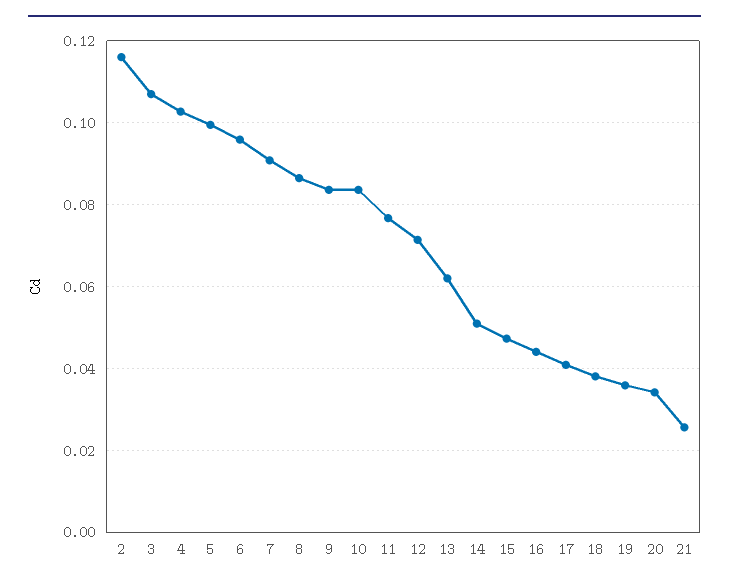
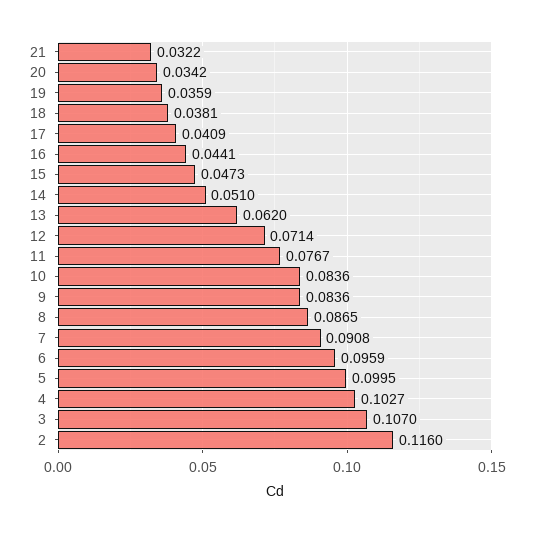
  {
    "2": 0.116,
    "3": 0.107,
    "4": 0.1027,
    "5": 0.0995,
    "6": 0.0959,
    "7": 0.0908,
    "8": 0.0865,
    "9": 0.0836,
    "10": 0.0836,
    "11": 0.0767,
    "12": 0.0714,
    "13": 0.062,
    "14": 0.051,
    "15": 0.0473,
    "16": 0.0441,
    "17": 0.0409,
    "18": 0.0381,
    "19": 0.0359,
    "20": 0.0342,
-   "21": 0.026
+   "21": 0.0322
  }

